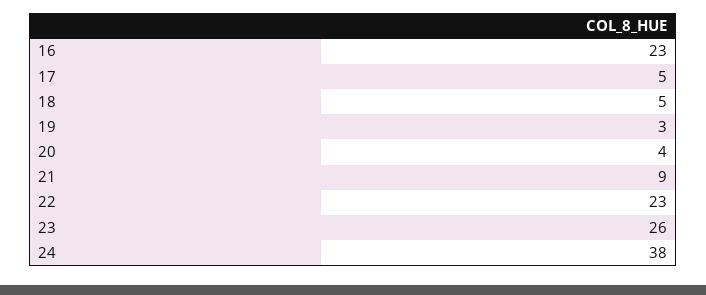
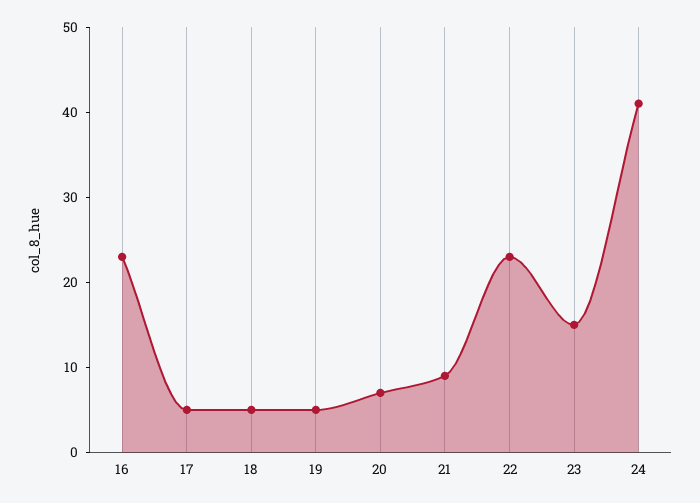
  {
    "16": 23,
    "17": 5,
    "18": 5,
-   "19": 3,
+   "19": 5,
-   "20": 4,
+   "20": 7,
    "21": 9,
    "22": 23,
-   "23": 26,
+   "23": 15,
-   "24": 38
+   "24": 41
  }

